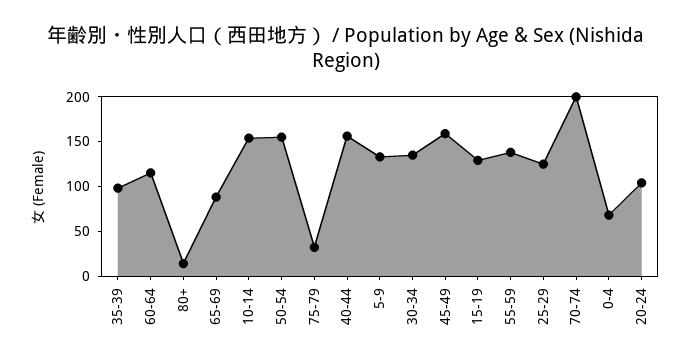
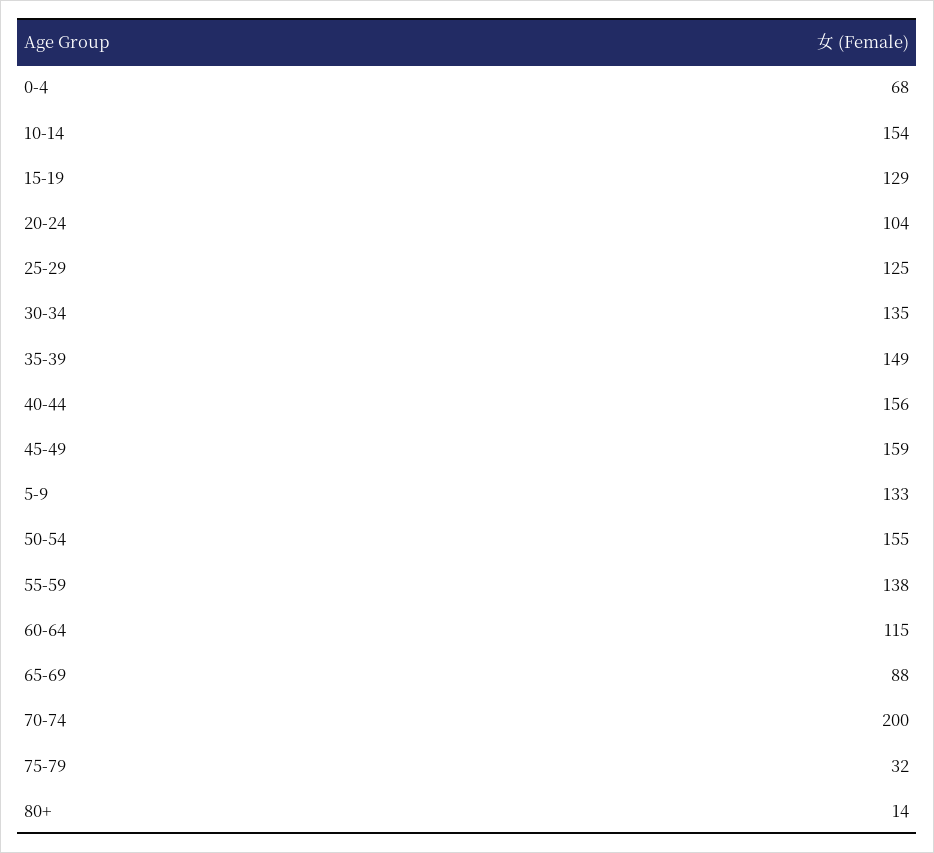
  {
-   "35-39": 100,
+   "35-39": 149,
    "60-64": 115,
    "80+": 14,
    "65-69": 88,
    "10-14": 154,
    "50-54": 155,
    "75-79": 32,
    "40-44": 156,
    "5-9": 133,
    "30-34": 135,
    "45-49": 159,
    "15-19": 129,
    "55-59": 138,
    "25-29": 125,
    "70-74": 200,
    "0-4": 68,
    "20-24": 104
  }

